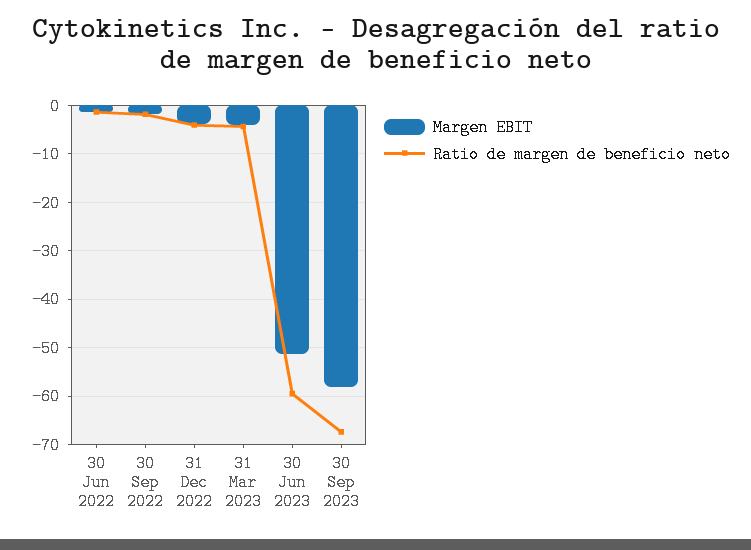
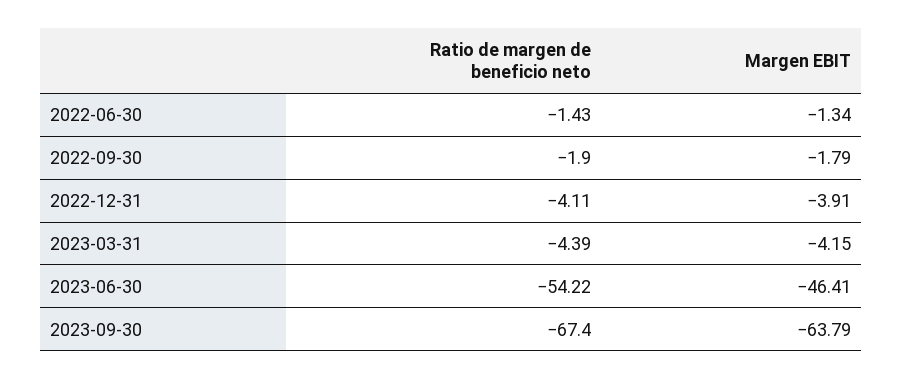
  {
    "Margen EBIT": {
      "30 Jun 2022": -1.34,
      "30 Sep 2022": -1.79,
      "31 Dec 2022": -3.91,
      "31 Mar 2023": -4.15,
-     "30 Jun 2023": -52,
+     "30 Jun 2023": -46.41,
-     "30 Sep 2023": -58
+     "30 Sep 2023": -63.79
    },
    "Ratio de margen de beneficio neto": {
      "30 Jun 2022": -1.43,
      "30 Sep 2022": -1.9,
      "31 Dec 2022": -4.11,
      "31 Mar 2023": -4.39,
-     "30 Jun 2023": -60,
+     "30 Jun 2023": -54.22,
      "30 Sep 2023": -67.4
    }
  }

